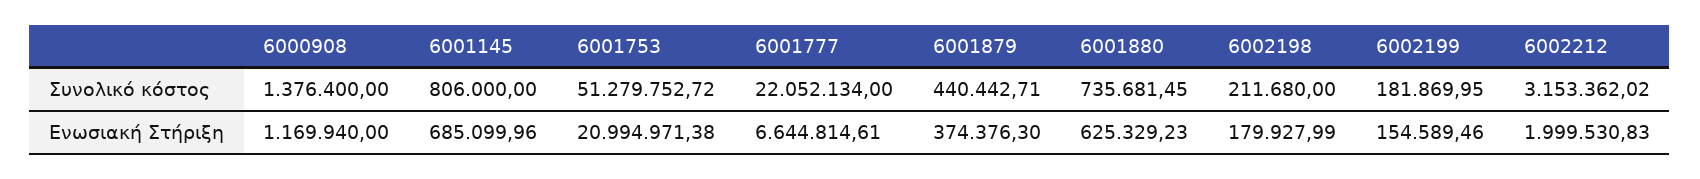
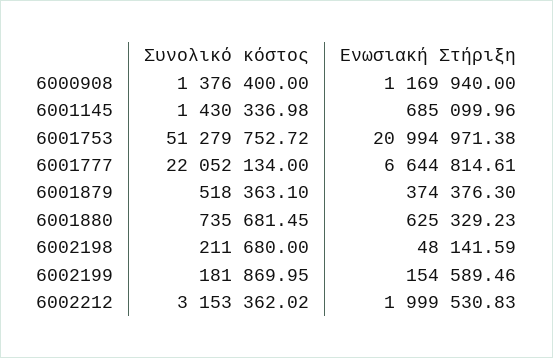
  {
    "6000908": {
      "Συνολικό κόστος": 1376400,
      "Ενωσιακή Στήριξη": 1169940
    },
    "6001145": {
-     "Συνολικό κόστος": 806000,
+     "Συνολικό κόστος": 1430336.98,
      "Ενωσιακή Στήριξη": 685099.96
    },
    "6001753": {
      "Συνολικό κόστος": 51279752.72,
      "Ενωσιακή Στήριξη": 20994971.38
    },
    "6001777": {
      "Συνολικό κόστος": 22052134,
      "Ενωσιακή Στήριξη": 6644814.61
    },
    "6001879": {
-     "Συνολικό κόστος": 440442.71,
+     "Συνολικό κόστος": 518363.1,
      "Ενωσιακή Στήριξη": 374376.3
    },
    "6001880": {
      "Συνολικό κόστος": 735681.45,
      "Ενωσιακή Στήριξη": 625329.23
    },
    "6002198": {
      "Συνολικό κόστος": 211680,
-     "Ενωσιακή Στήριξη": 179927.99
+     "Ενωσιακή Στήριξη": 48141.59
    },
    "6002199": {
      "Συνολικό κόστος": 181869.95,
      "Ενωσιακή Στήριξη": 154589.46
    },
    "6002212": {
      "Συνολικό κόστος": 3153362.02,
      "Ενωσιακή Στήριξη": 1999530.83
    }
  }

